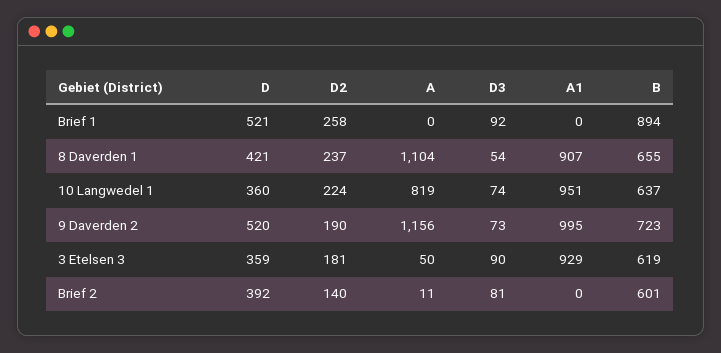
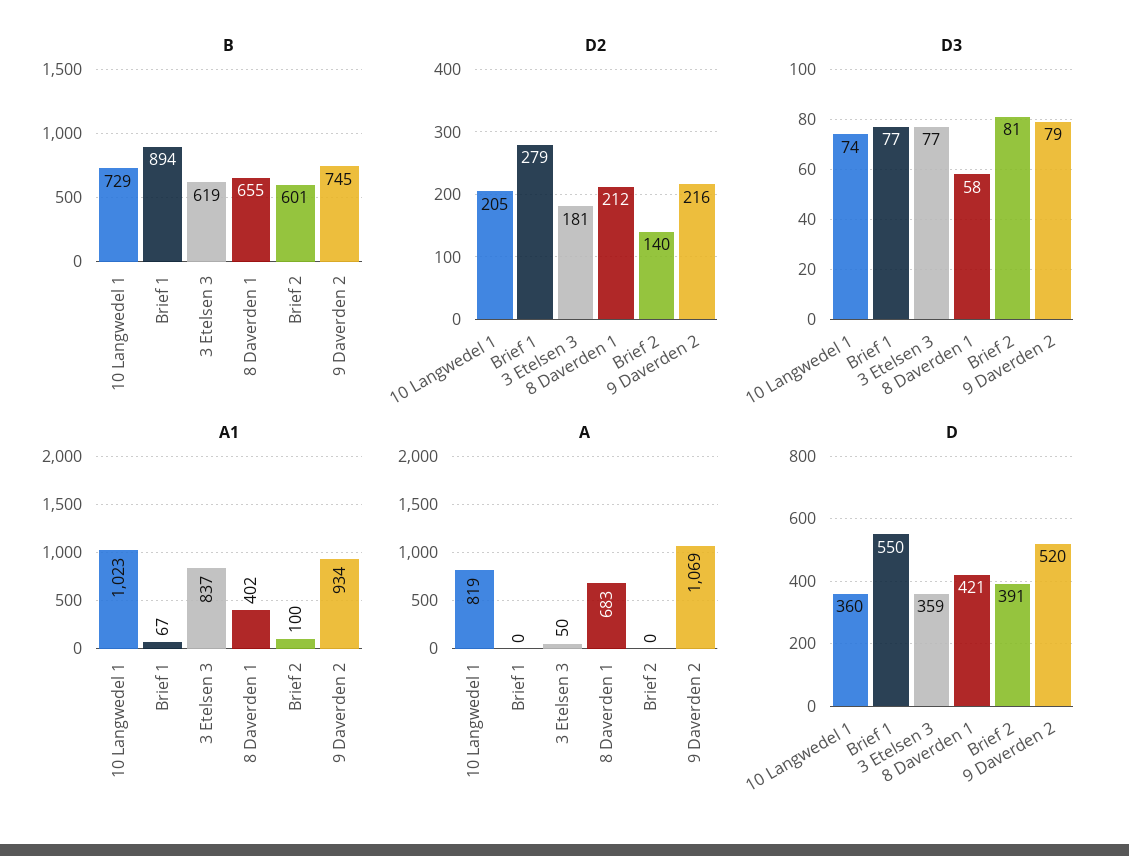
  {
    "D": {
-     "Brief 1": 521,
+     "Brief 1": 550,
      "8 Daverden 1": 421,
      "10 Langwedel 1": 360,
      "9 Daverden 2": 520,
      "3 Etelsen 3": 359,
-     "Brief 2": 392
+     "Brief 2": 391
    },
    "D2": {
-     "Brief 1": 258,
+     "Brief 1": 279,
-     "8 Daverden 1": 237,
+     "8 Daverden 1": 212,
-     "10 Langwedel 1": 224,
+     "10 Langwedel 1": 205,
-     "9 Daverden 2": 190,
+     "9 Daverden 2": 216,
      "3 Etelsen 3": 181,
      "Brief 2": 140
    },
    "A": {
      "Brief 1": 0,
-     "8 Daverden 1": 1104,
+     "8 Daverden 1": 683,
      "10 Langwedel 1": 819,
-     "9 Daverden 2": 1156,
+     "9 Daverden 2": 1069,
      "3 Etelsen 3": 50,
-     "Brief 2": 11
+     "Brief 2": 0
    },
    "D3": {
-     "Brief 1": 92,
+     "Brief 1": 77,
-     "8 Daverden 1": 54,
+     "8 Daverden 1": 58,
      "10 Langwedel 1": 74,
-     "9 Daverden 2": 73,
+     "9 Daverden 2": 79,
-     "3 Etelsen 3": 90,
+     "3 Etelsen 3": 77,
      "Brief 2": 81
    },
    "A1": {
-     "Brief 1": 0,
+     "Brief 1": 67,
-     "8 Daverden 1": 907,
+     "8 Daverden 1": 402,
-     "10 Langwedel 1": 951,
+     "10 Langwedel 1": 1023,
-     "9 Daverden 2": 995,
+     "9 Daverden 2": 934,
-     "3 Etelsen 3": 929,
+     "3 Etelsen 3": 837,
-     "Brief 2": 0
+     "Brief 2": 100
    },
    "B": {
      "Brief 1": 894,
      "8 Daverden 1": 655,
-     "10 Langwedel 1": 637,
+     "10 Langwedel 1": 729,
-     "9 Daverden 2": 723,
+     "9 Daverden 2": 745,
      "3 Etelsen 3": 619,
      "Brief 2": 601
    }
  }

